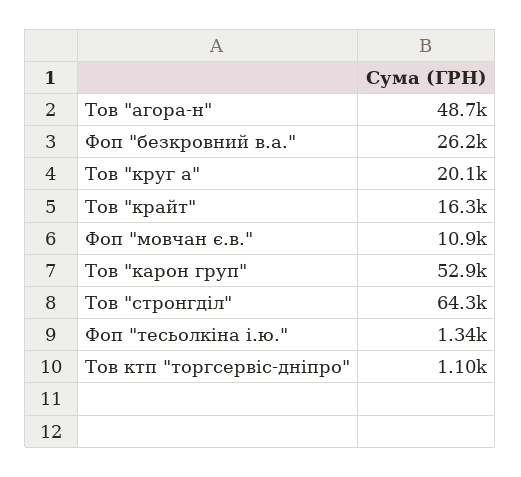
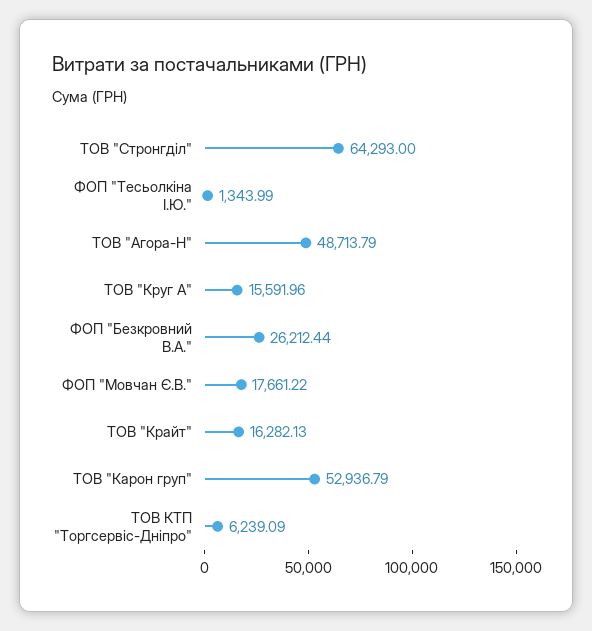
  {
    "Тов \"агора-н\"": 48713.79,
    "Фоп \"безкровний в.а.\"": 26212.44,
-   "Тов \"круг а\"": 20100,
+   "Тов \"круг а\"": 15591.96,
    "Тов \"крайт\"": 16282.13,
-   "Фоп \"мовчан є.в.\"": 10900,
+   "Фоп \"мовчан є.в.\"": 17661.22,
    "Тов \"карон груп\"": 52936.79,
    "Тов \"стронгділ\"": 64293,
    "Фоп \"тесьолкіна і.ю.\"": 1343.99,
-   "Тов ктп \"торгсервіс-дніпро\"": 1100
+   "Тов ктп \"торгсервіс-дніпро\"": 6239.09
  }

